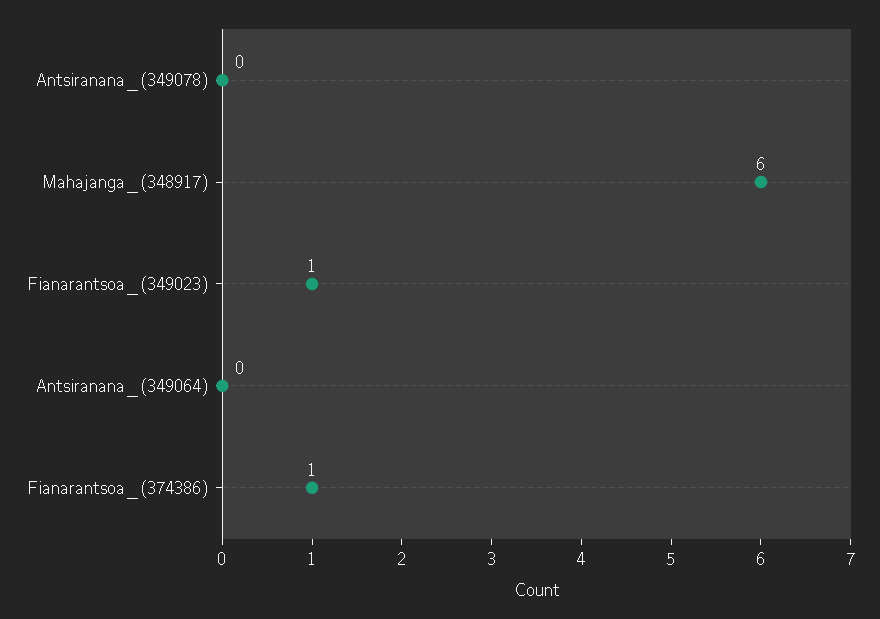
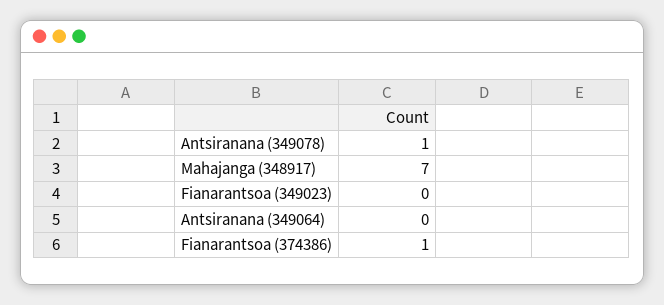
  {
-   "Antsiranana_(349078)": 0,
+   "Antsiranana_(349078)": 1,
-   "Mahajanga_(348917)": 6,
+   "Mahajanga_(348917)": 7,
-   "Fianarantsoa_(349023)": 1,
+   "Fianarantsoa_(349023)": 0,
    "Antsiranana_(349064)": 0,
    "Fianarantsoa_(374386)": 1
  }

